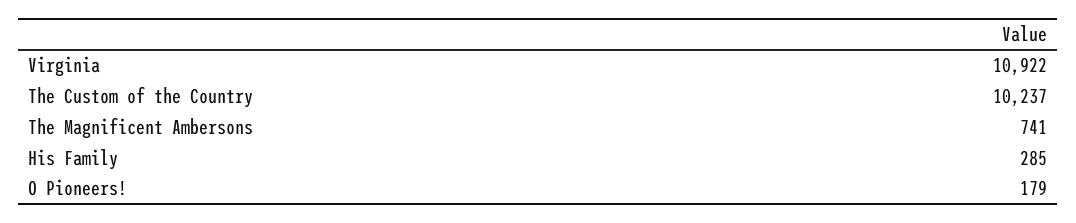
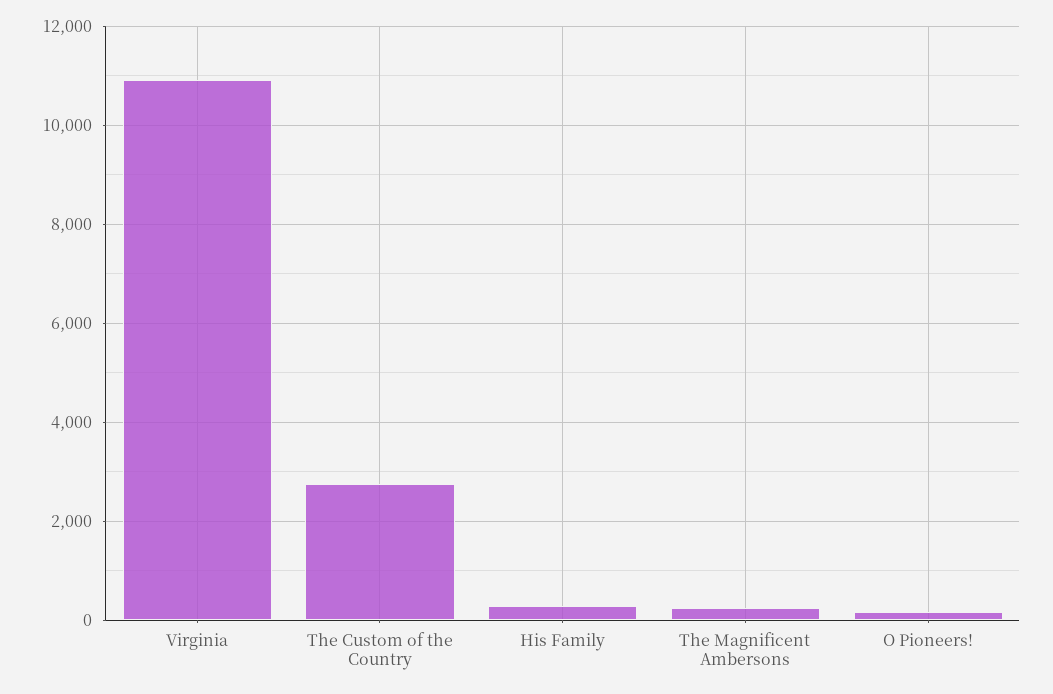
  {
    "Virginia": 10922,
-   "The Custom of the Country": 10237,
+   "The Custom of the Country": 2800,
-   "The Magnificent Ambersons": 741,
+   "The Magnificent Ambersons": 200,
    "His Family": 285,
    "O Pioneers!": 179
  }

